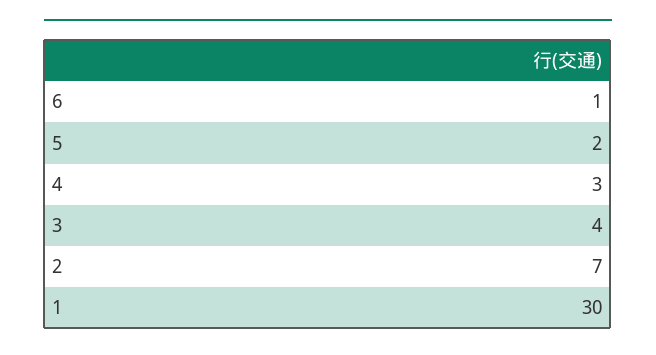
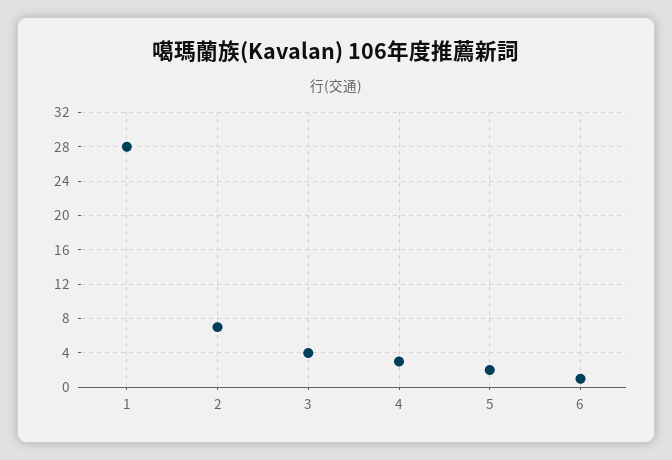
  {
    "6": 1,
    "5": 2,
    "4": 3,
    "3": 4,
    "2": 7,
-   "1": 30
+   "1": 28
  }

